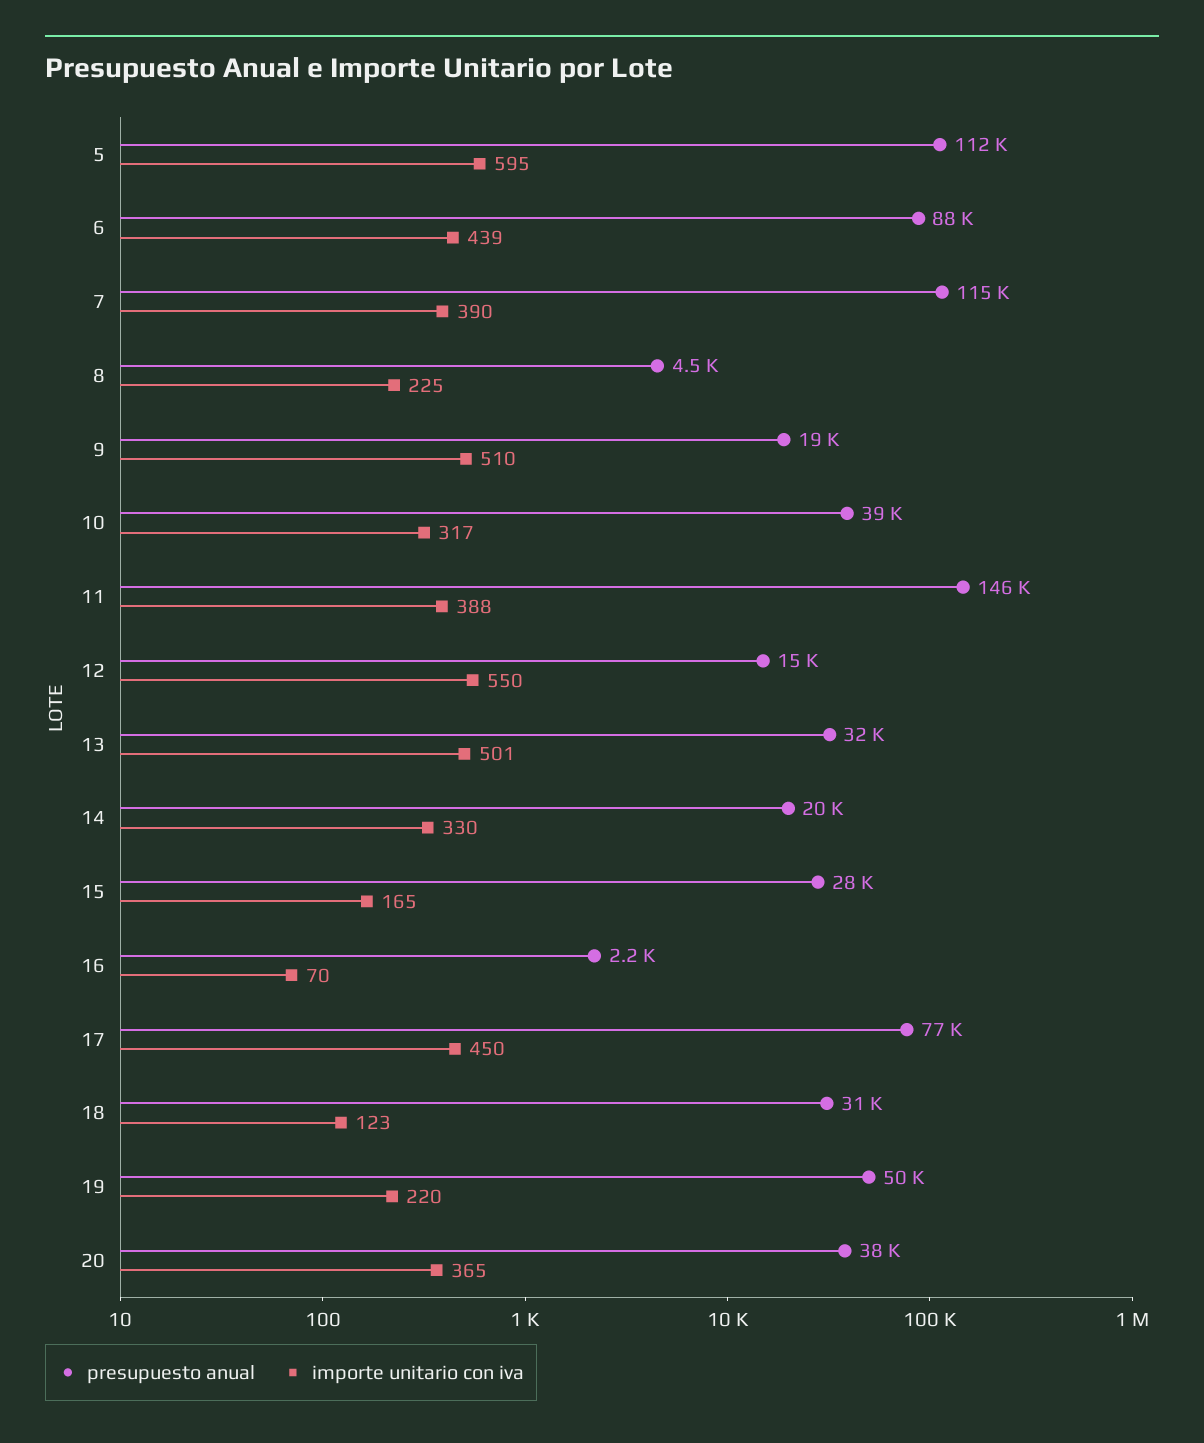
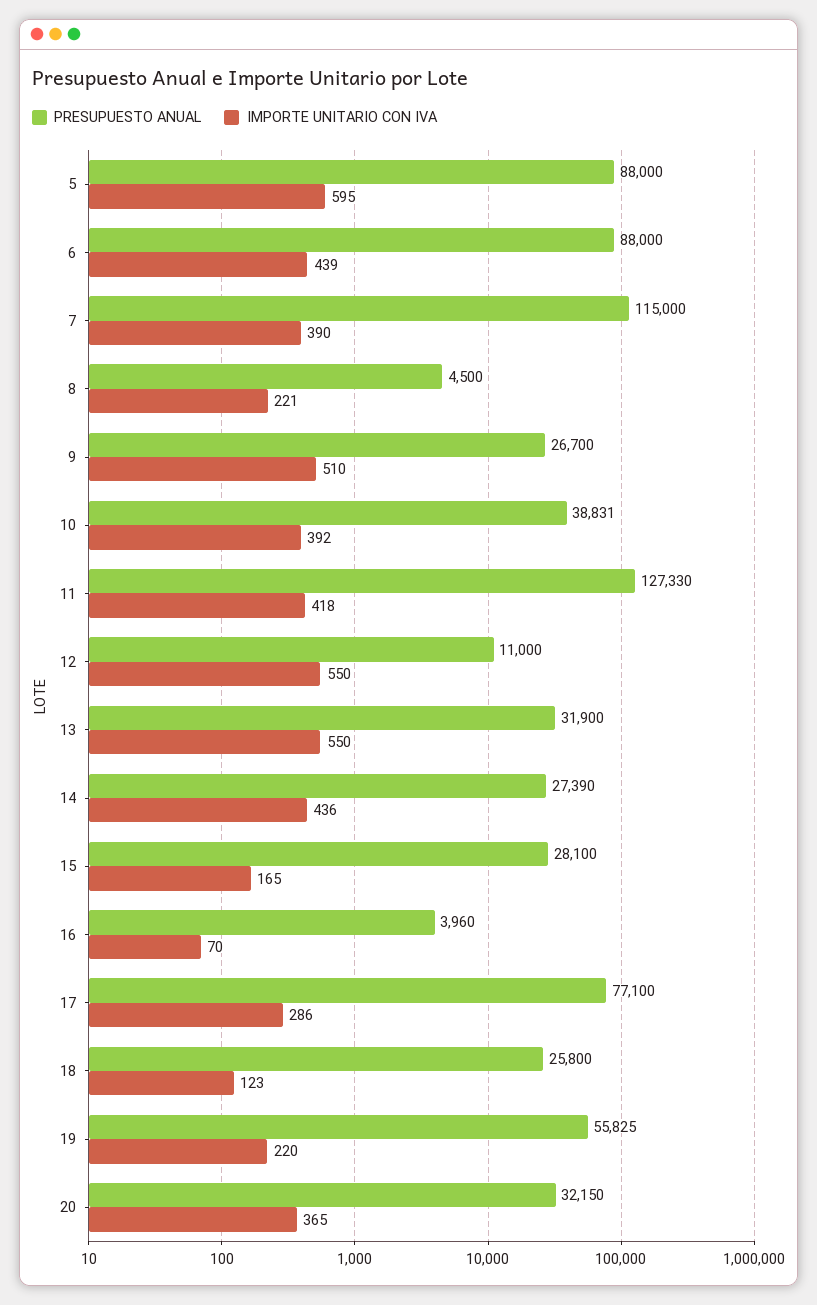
  {
    "presupuesto anual": {
-     "5": 112000,
+     "5": 88000,
      "6": 88000,
      "7": 115000,
      "8": 4500,
-     "9": 19000,
+     "9": 26700,
      "10": 38831,
-     "11": 146000,
+     "11": 127330,
-     "12": 15000,
+     "12": 11000,
      "13": 31900,
-     "14": 20000,
+     "14": 27390,
      "15": 28100,
-     "16": 2200,
+     "16": 3960,
      "17": 77100,
-     "18": 31000,
+     "18": 25800,
-     "19": 50000,
+     "19": 55825,
-     "20": 38000
+     "20": 32150
    },
    "importe unitario con iva": {
      "5": 595,
      "6": 439,
      "7": 390,
-     "8": 225,
+     "8": 221,
      "9": 510,
-     "10": 317,
+     "10": 392,
-     "11": 388,
+     "11": 418,
      "12": 550,
-     "13": 501,
+     "13": 550,
-     "14": 330,
+     "14": 436,
      "15": 165,
      "16": 70,
-     "17": 450,
+     "17": 286,
      "18": 123,
      "19": 220,
      "20": 365
    }
  }

